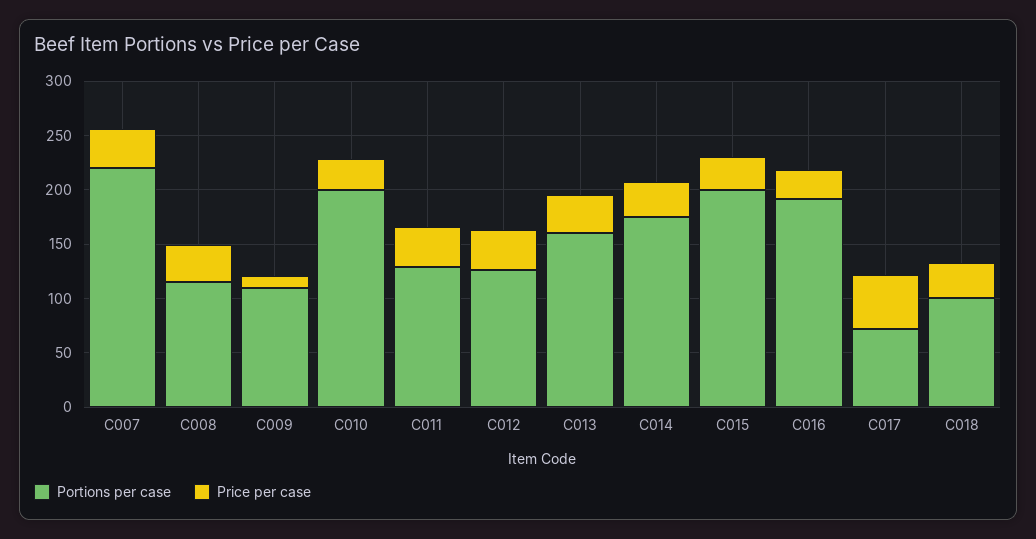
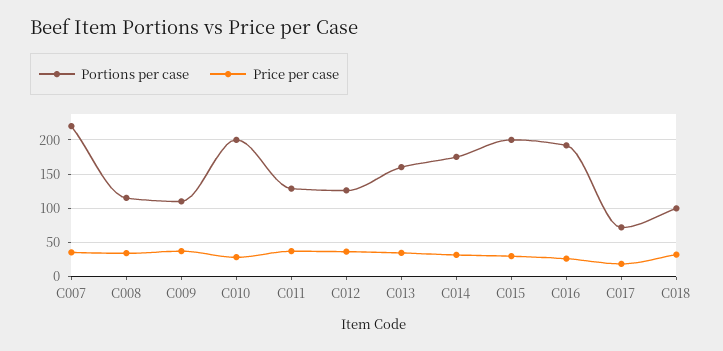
  {
    "Portions per case": {
      "C007": 220,
      "C008": 120,
      "C009": 110,
      "C010": 200,
      "C011": 130,
      "C012": 130,
      "C013": 160,
      "C014": 180,
      "C015": 200,
      "C016": 190,
      "C017": 70,
      "C018": 100
    },
    "Price per case": {
      "C007": 40,
      "C008": 30,
-     "C009": 10,
+     "C009": 40,
      "C010": 30,
      "C011": 40,
      "C012": 40,
      "C013": 30,
      "C014": 30,
      "C015": 30,
      "C016": 30,
-     "C017": 50,
+     "C017": 20,
      "C018": 30
    }
  }

